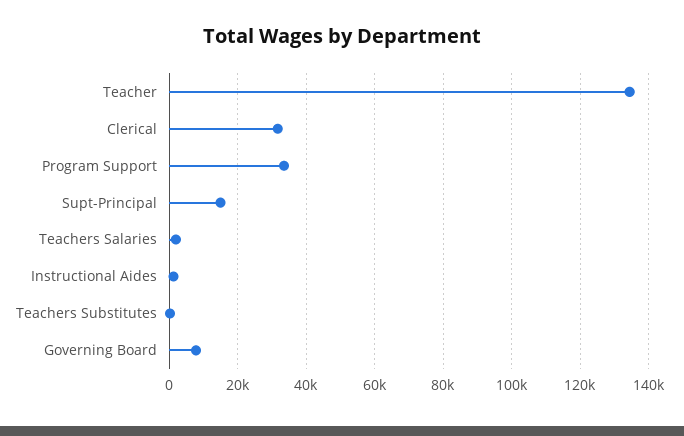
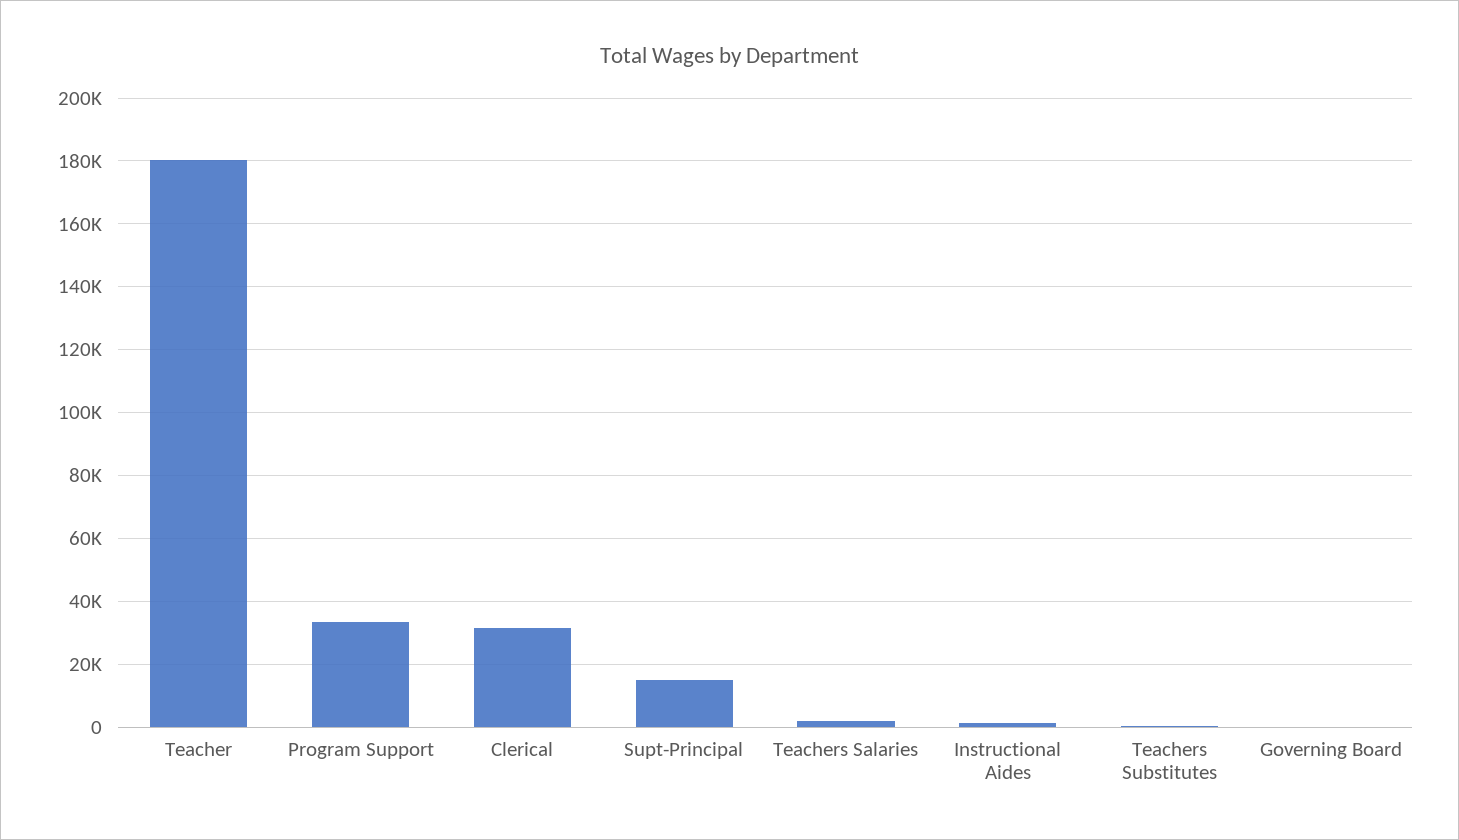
  {
-   "Teacher": 134000,
+   "Teacher": 180000,
    "Clerical": 32000,
    "Program Support": 34000,
    "Supt-Principal": 16000,
    "Teachers Salaries": 2000,
    "Instructional Aides": 2000,
    "Teachers Substitutes": 0,
-   "Governing Board": 8000
+   "Governing Board": 0
  }

